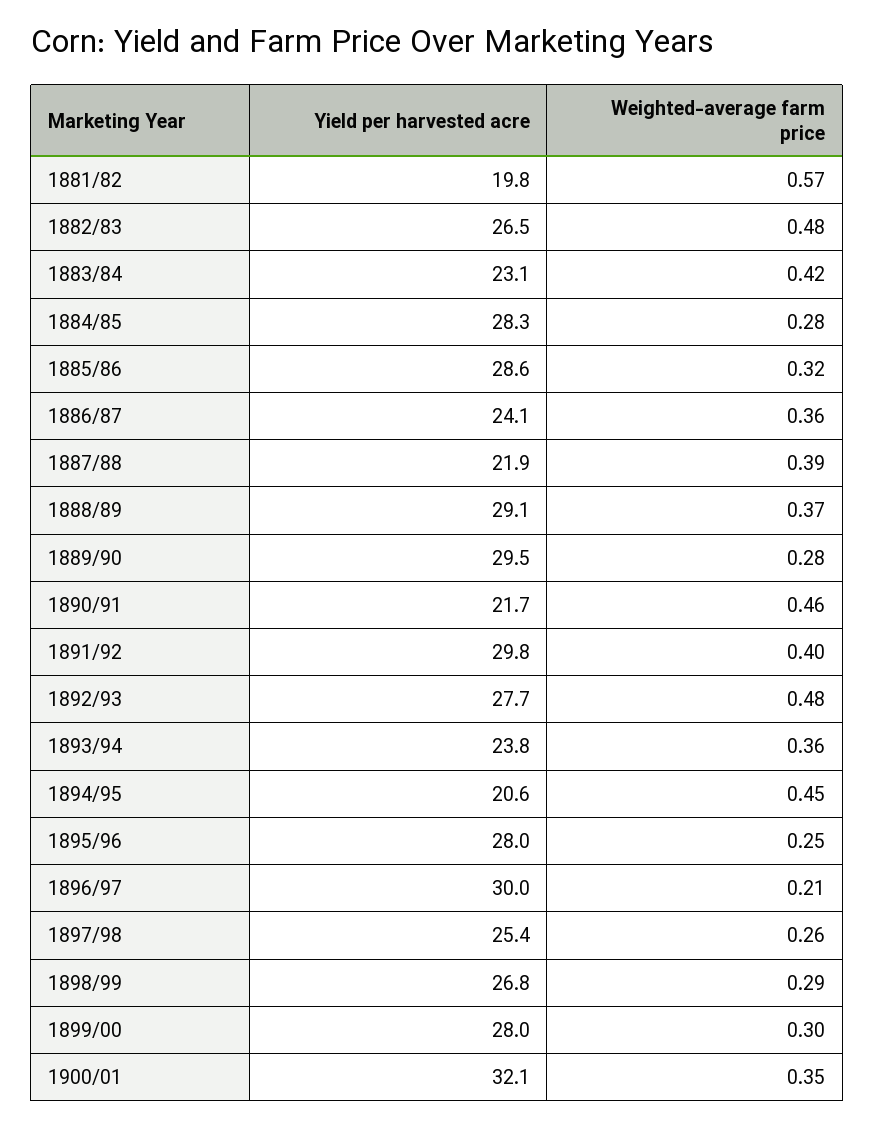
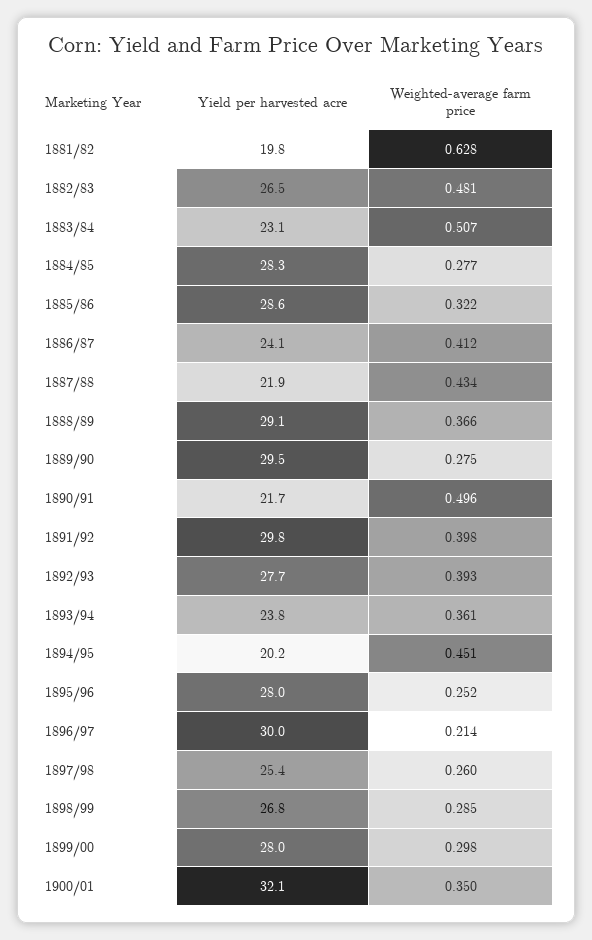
  {
    "Yield per harvested acre": {
      "1881/82": 19.8,
      "1882/83": 26.5,
      "1883/84": 23.1,
      "1884/85": 28.3,
      "1885/86": 28.6,
      "1886/87": 24.1,
      "1887/88": 21.9,
      "1888/89": 29.1,
      "1889/90": 29.5,
      "1890/91": 21.7,
      "1891/92": 29.8,
      "1892/93": 27.7,
      "1893/94": 23.8,
-     "1894/95": 20.6,
+     "1894/95": 20.2,
      "1895/96": 28,
      "1896/97": 30,
      "1897/98": 25.4,
      "1898/99": 26.8,
      "1899/00": 28,
      "1900/01": 32.1
    },
    "Weighted-average farm price": {
-     "1881/82": 0.57,
+     "1881/82": 0.628,
      "1882/83": 0.481,
-     "1883/84": 0.42,
+     "1883/84": 0.507,
      "1884/85": 0.277,
      "1885/86": 0.322,
-     "1886/87": 0.36,
+     "1886/87": 0.412,
-     "1887/88": 0.39,
+     "1887/88": 0.434,
      "1888/89": 0.366,
      "1889/90": 0.275,
-     "1890/91": 0.46,
+     "1890/91": 0.496,
      "1891/92": 0.398,
-     "1892/93": 0.48,
+     "1892/93": 0.393,
      "1893/94": 0.361,
      "1894/95": 0.451,
      "1895/96": 0.252,
      "1896/97": 0.214,
      "1897/98": 0.26,
      "1898/99": 0.285,
      "1899/00": 0.298,
      "1900/01": 0.35
    }
  }

